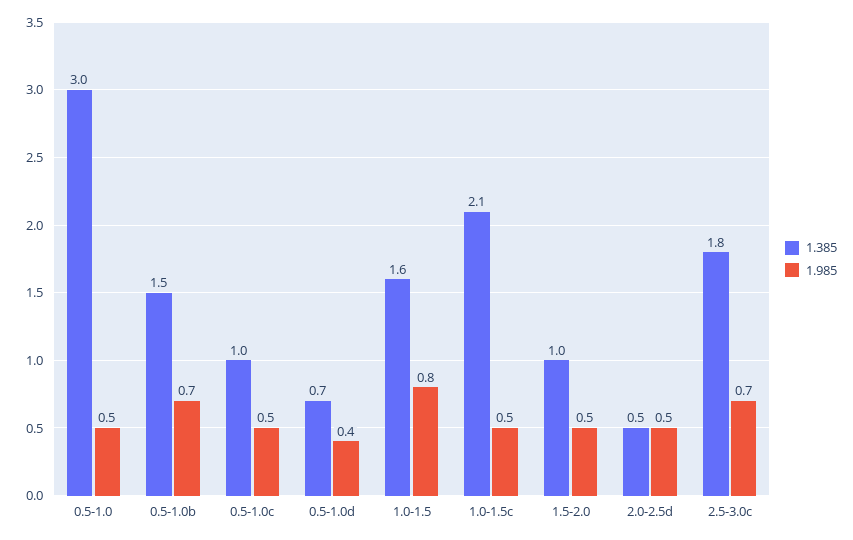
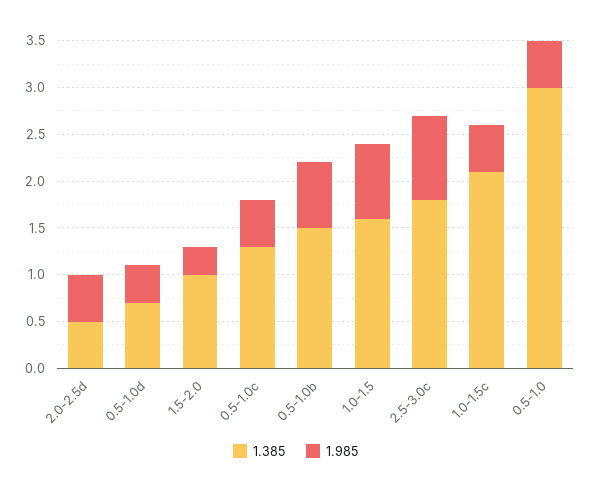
  {
    "1.385": {
      "0.5-1.0": 3,
      "0.5-1.0b": 1.5,
-     "0.5-1.0c": 1,
+     "0.5-1.0c": 1.3,
      "0.5-1.0d": 0.7,
      "1.0-1.5": 1.6,
      "1.0-1.5c": 2.1,
      "1.5-2.0": 1,
      "2.0-2.5d": 0.5,
      "2.5-3.0c": 1.8
    },
    "1.985": {
      "0.5-1.0": 0.5,
      "0.5-1.0b": 0.7,
      "0.5-1.0c": 0.5,
      "0.5-1.0d": 0.4,
      "1.0-1.5": 0.8,
      "1.0-1.5c": 0.5,
-     "1.5-2.0": 0.5,
+     "1.5-2.0": 0.3,
      "2.0-2.5d": 0.5,
-     "2.5-3.0c": 0.7
+     "2.5-3.0c": 0.9
    }
  }

